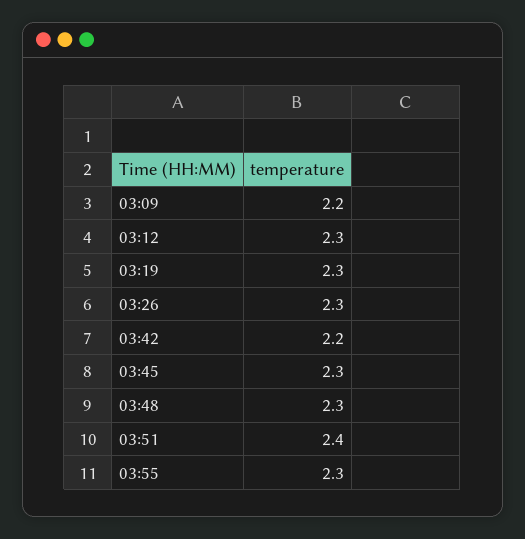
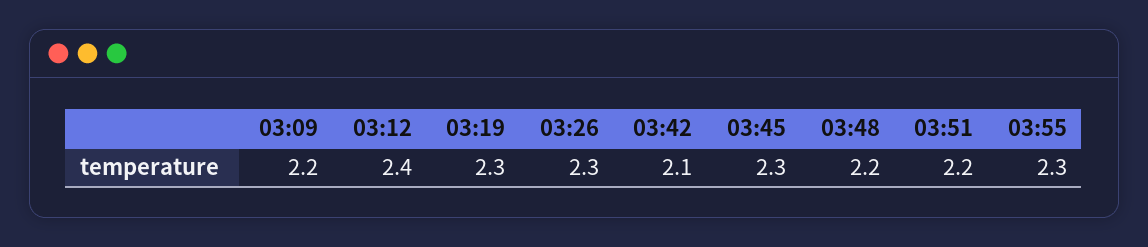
  {
    "03:09": 2.2,
-   "03:12": 2.3,
+   "03:12": 2.4,
    "03:19": 2.3,
    "03:26": 2.3,
-   "03:42": 2.2,
+   "03:42": 2.1,
    "03:45": 2.3,
-   "03:48": 2.3,
+   "03:48": 2.2,
-   "03:51": 2.4,
+   "03:51": 2.2,
    "03:55": 2.3
  }

